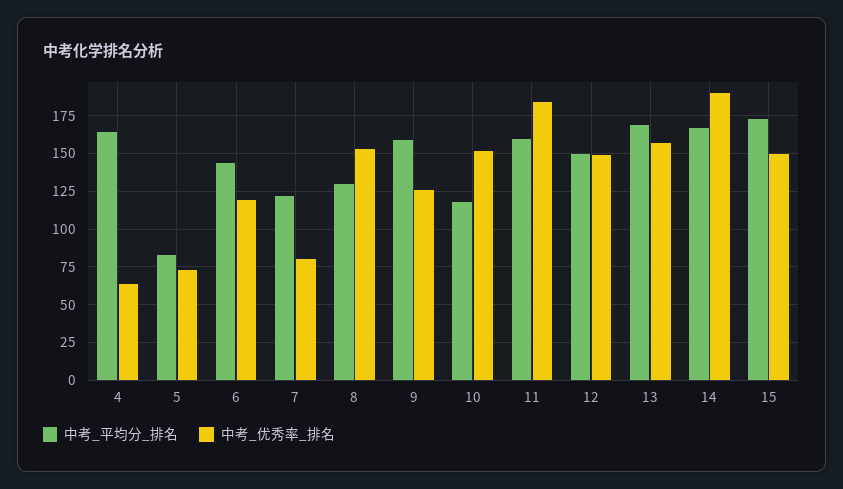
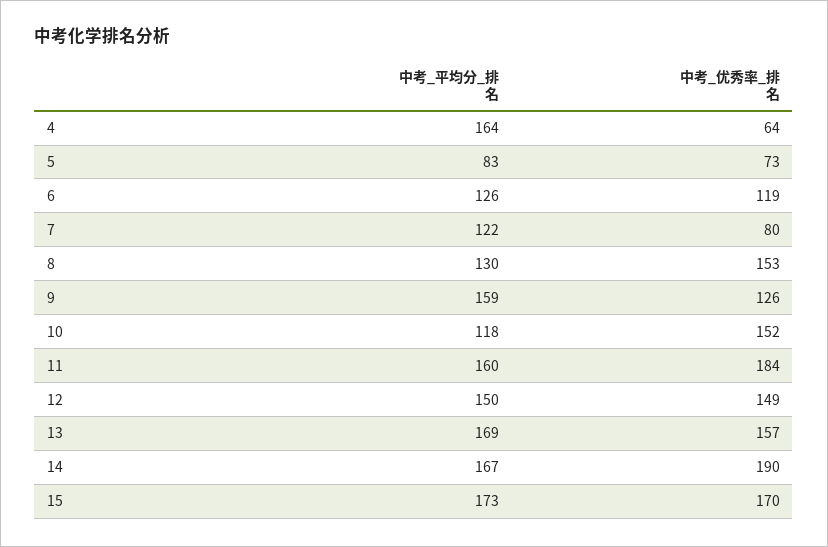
  {
    "中考_平均分_排名": {
      "4": 164,
      "5": 83,
-     "6": 145,
+     "6": 126,
      "7": 122,
      "8": 130,
      "9": 159,
      "10": 118,
      "11": 160,
      "12": 150,
      "13": 169,
      "14": 167,
      "15": 173
    },
    "中考_优秀率_排名": {
      "4": 64,
      "5": 73,
      "6": 119,
      "7": 80,
      "8": 153,
      "9": 126,
      "10": 152,
      "11": 184,
      "12": 149,
      "13": 157,
      "14": 190,
-     "15": 150
+     "15": 170
    }
  }

